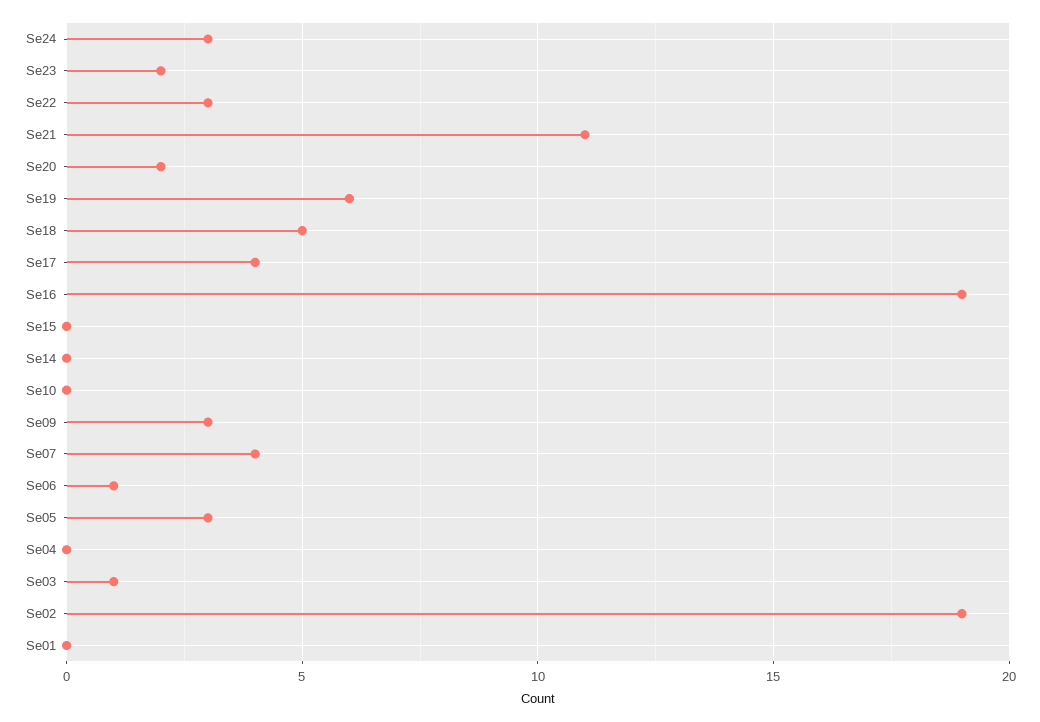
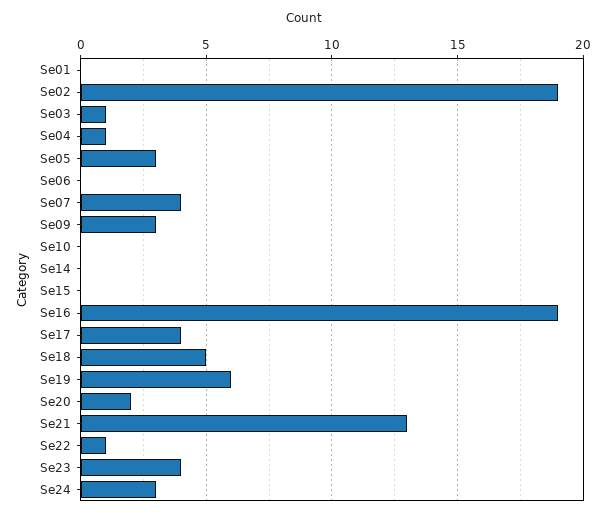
  {
    "Se24": 3,
-   "Se23": 2,
+   "Se23": 4,
-   "Se22": 3,
+   "Se22": 1,
-   "Se21": 11,
+   "Se21": 13,
    "Se20": 2,
    "Se19": 6,
    "Se18": 5,
    "Se17": 4,
    "Se16": 19,
    "Se15": 0,
    "Se14": 0,
    "Se10": 0,
    "Se09": 3,
    "Se07": 4,
-   "Se06": 1,
+   "Se06": 0,
    "Se05": 3,
-   "Se04": 0,
+   "Se04": 1,
    "Se03": 1,
    "Se02": 19,
    "Se01": 0
  }

